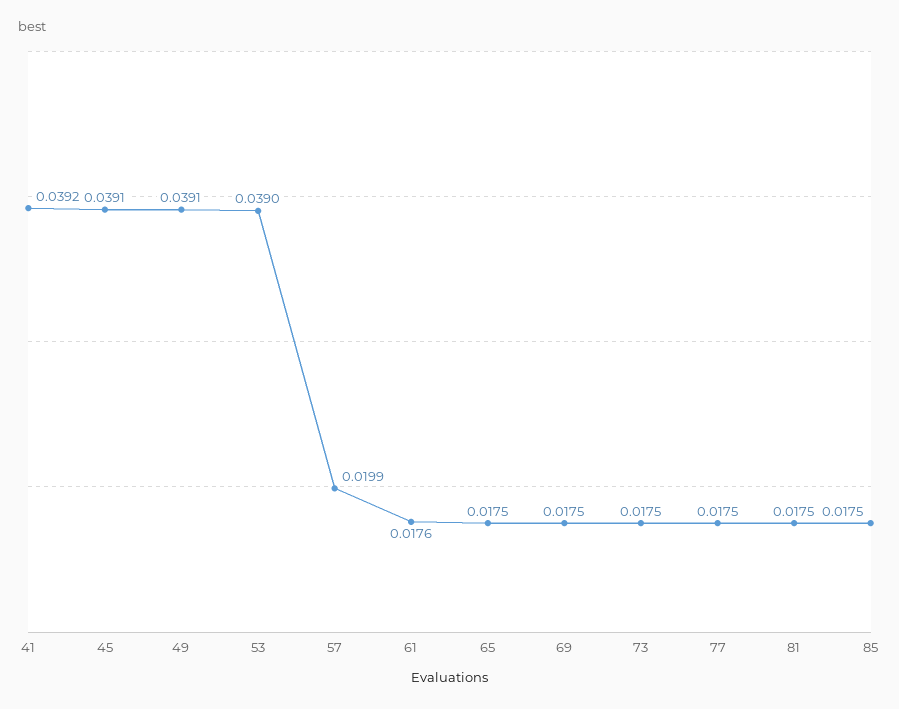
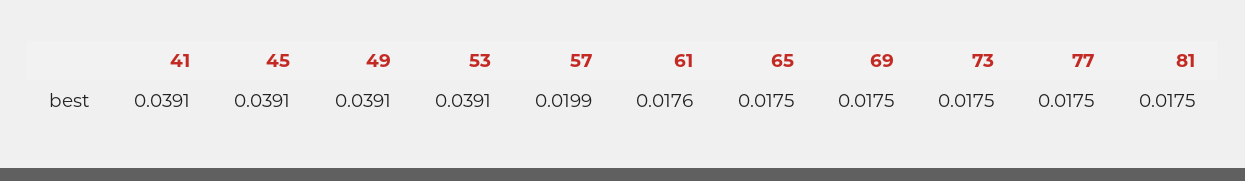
  {
-   "41": 0.0392,
+   "41": 0.0391,
    "45": 0.0391,
    "49": 0.0391,
-   "53": 0.039,
+   "53": 0.0391,
    "57": 0.0199,
    "61": 0.0176,
    "65": 0.0175,
    "69": 0.0175,
    "73": 0.0175,
    "77": 0.0175,
-   "81": 0.0175,
+   "81": 0.0175
-   "85": 0.0175
  }

